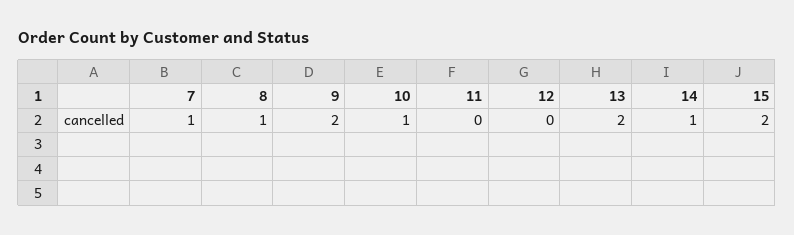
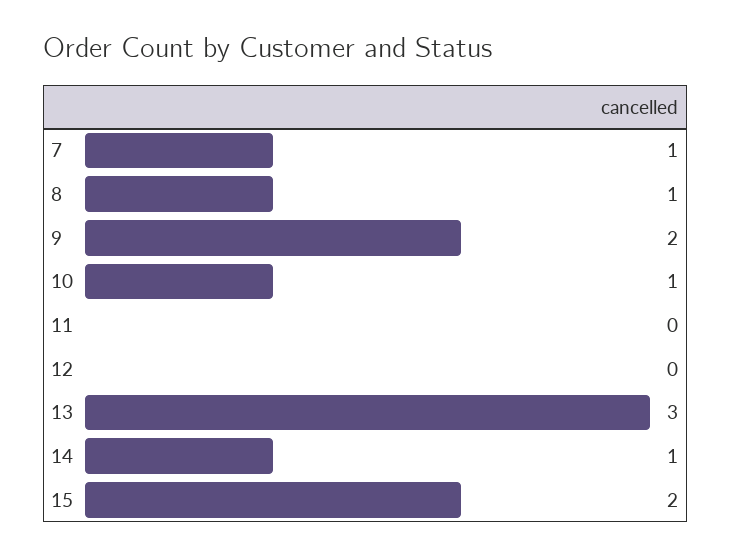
  {
    "7": 1,
    "8": 1,
    "9": 2,
    "10": 1,
    "11": 0,
    "12": 0,
-   "13": 2,
+   "13": 3,
    "14": 1,
    "15": 2
  }

